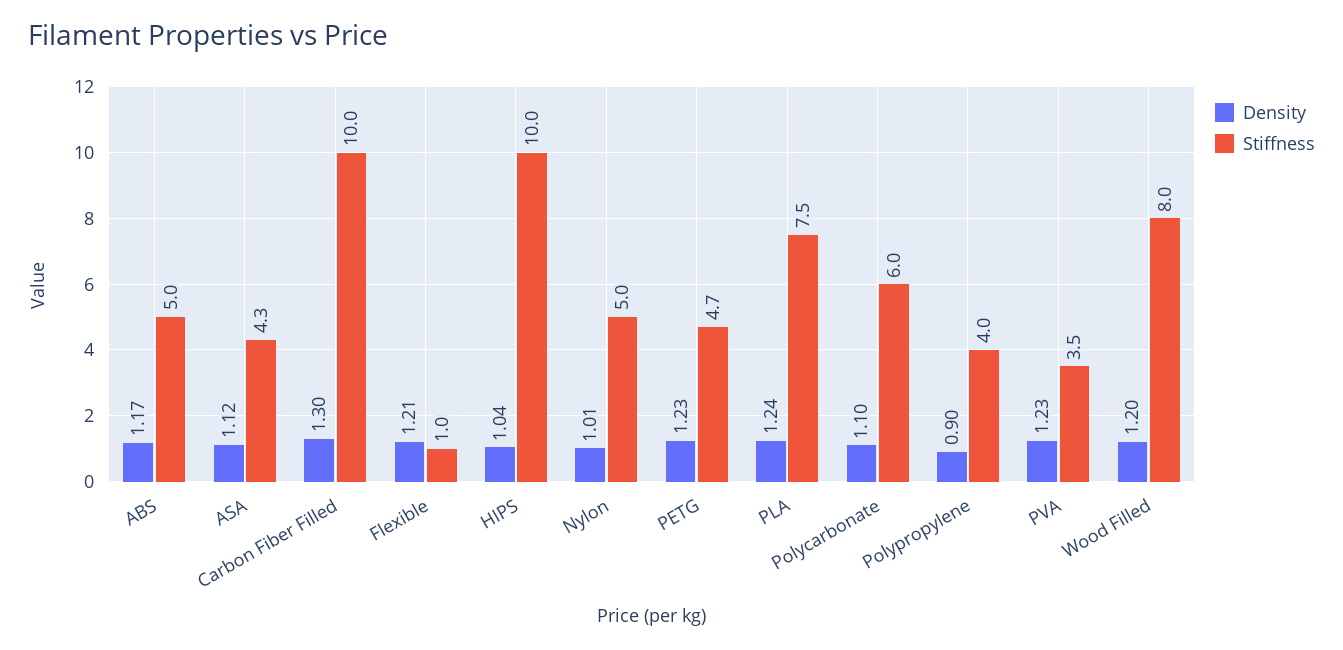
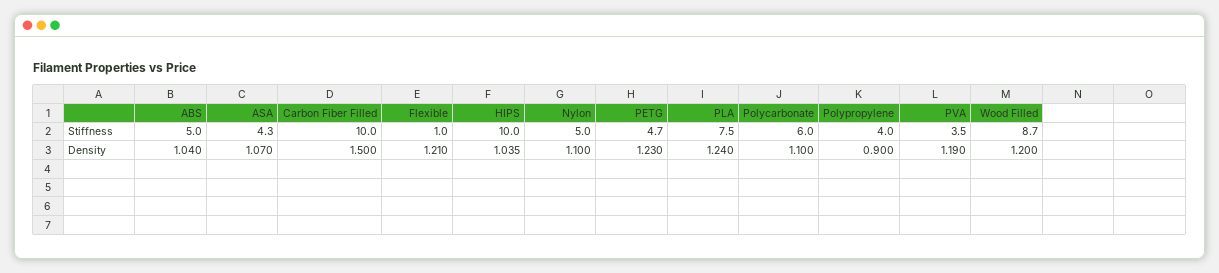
  {
    "Density": {
-     "ABS": 1.17,
+     "ABS": 1.04,
-     "ASA": 1.12,
+     "ASA": 1.07,
-     "Carbon Fiber Filled": 1.3,
+     "Carbon Fiber Filled": 1.5,
      "Flexible": 1.21,
      "HIPS": 1.035,
-     "Nylon": 1.01,
+     "Nylon": 1.1,
      "PETG": 1.23,
      "PLA": 1.24,
      "Polycarbonate": 1.1,
      "Polypropylene": 0.9,
-     "PVA": 1.23,
+     "PVA": 1.19,
      "Wood Filled": 1.2
    },
    "Stiffness": {
      "ABS": 5,
      "ASA": 4.3,
      "Carbon Fiber Filled": 10,
      "Flexible": 1,
      "HIPS": 10,
      "Nylon": 5,
      "PETG": 4.7,
      "PLA": 7.5,
      "Polycarbonate": 6,
      "Polypropylene": 4,
      "PVA": 3.5,
-     "Wood Filled": 8
+     "Wood Filled": 8.7
    }
  }

